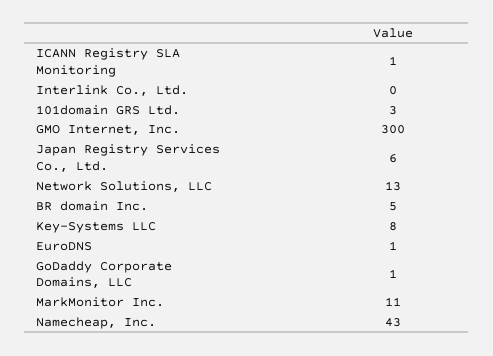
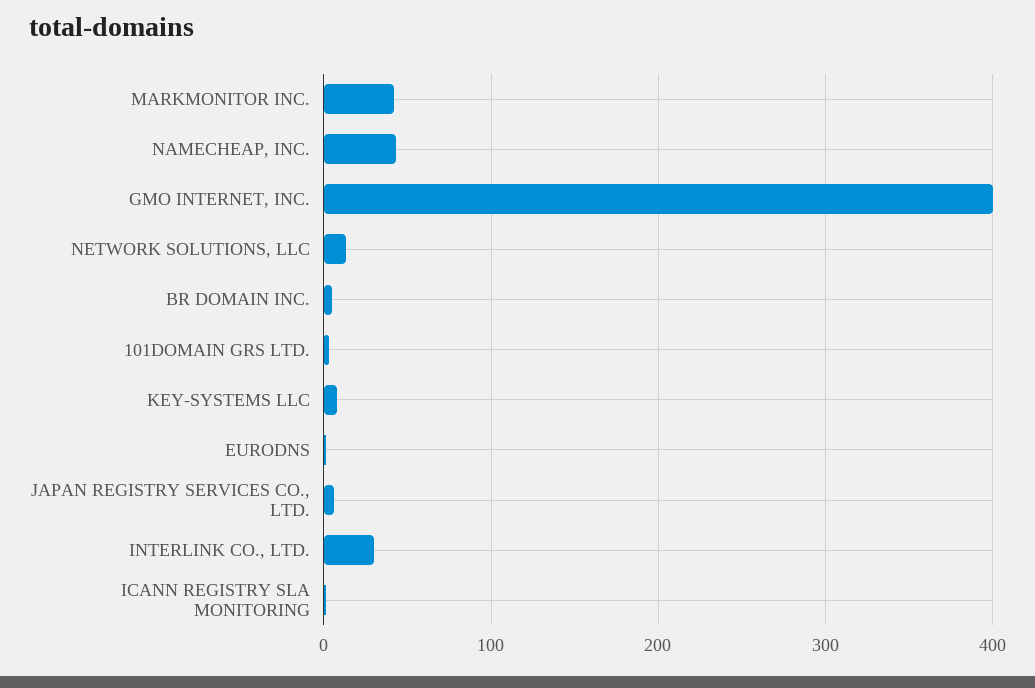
  {
    "ICANN Registry SLA Monitoring": 1,
-   "Interlink Co., Ltd.": 0,
+   "Interlink Co., Ltd.": 30,
    "101domain GRS Ltd.": 3,
-   "GMO Internet, Inc.": 300,
+   "GMO Internet, Inc.": 400,
    "Japan Registry Services Co., Ltd.": 6,
    "Network Solutions, LLC": 13,
    "BR domain Inc.": 5,
    "Key-Systems LLC": 8,
    "EuroDNS": 1,
-   "GoDaddy Corporate Domains, LLC": 1,
-   "MarkMonitor Inc.": 11,
+   "MarkMonitor Inc.": 40,
    "Namecheap, Inc.": 43
  }

